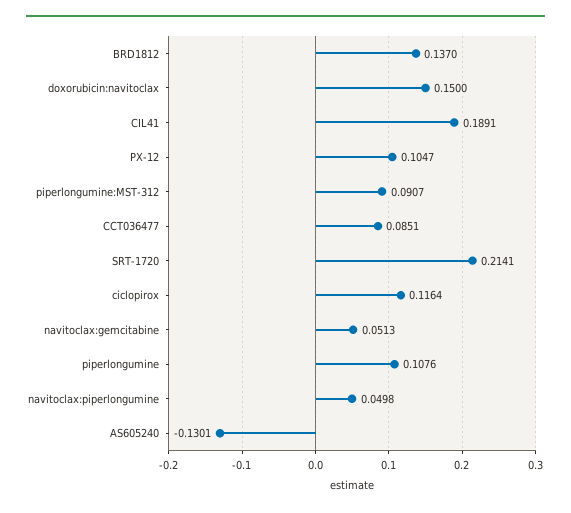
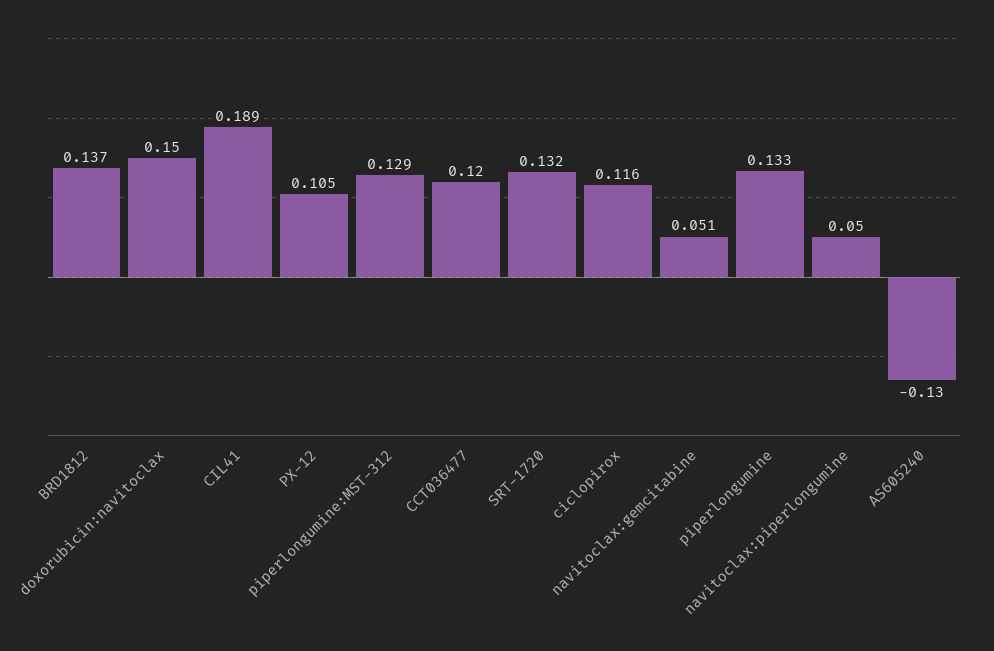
  {
    "BRD1812": 0.137,
    "doxorubicin:navitoclax": 0.15,
    "CIL41": 0.1891,
    "PX-12": 0.1047,
-   "piperlongumine:MST-312": 0.0907,
+   "piperlongumine:MST-312": 0.129,
-   "CCT036477": 0.0851,
+   "CCT036477": 0.12,
-   "SRT-1720": 0.2141,
+   "SRT-1720": 0.132,
    "ciclopirox": 0.1164,
    "navitoclax:gemcitabine": 0.0513,
-   "piperlongumine": 0.1076,
+   "piperlongumine": 0.133,
    "navitoclax:piperlongumine": 0.0498,
    "AS605240": -0.1301
  }

